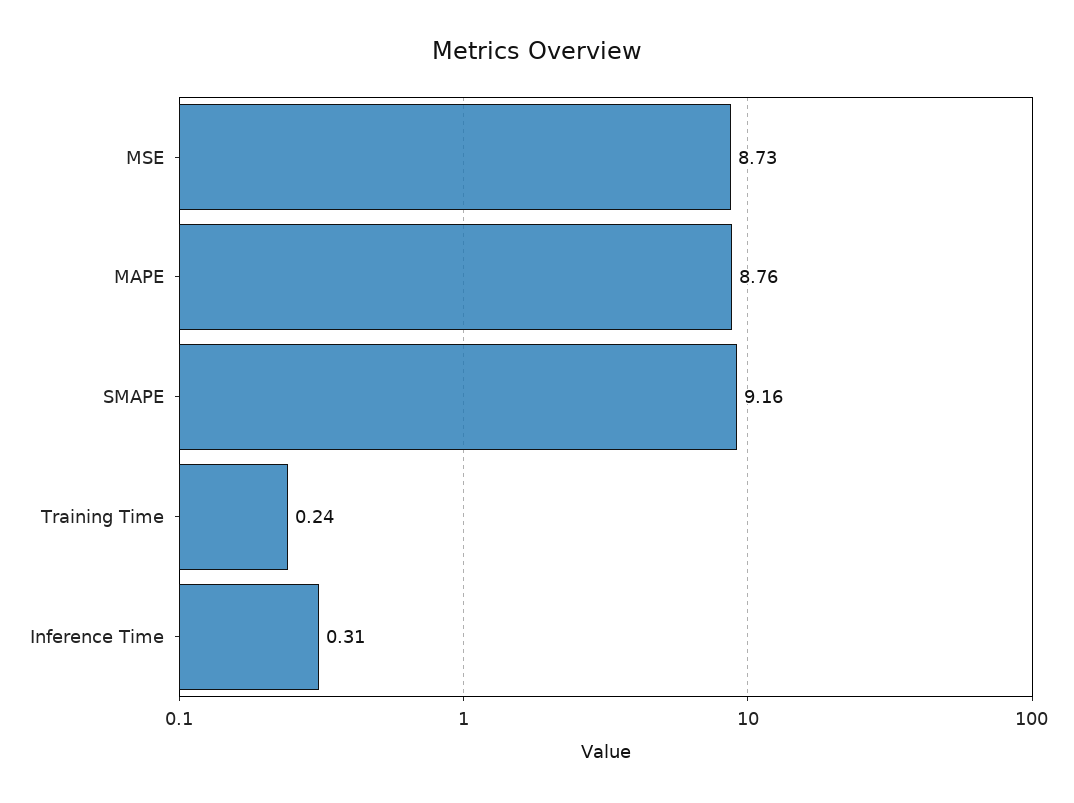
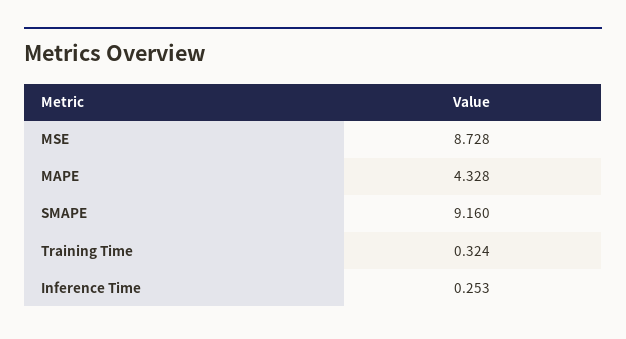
  {
    "MSE": 8.728,
-   "MAPE": 8.76,
+   "MAPE": 4.328,
    "SMAPE": 9.16,
-   "Training Time": 0.24,
+   "Training Time": 0.324,
-   "Inference Time": 0.31
+   "Inference Time": 0.253
  }

